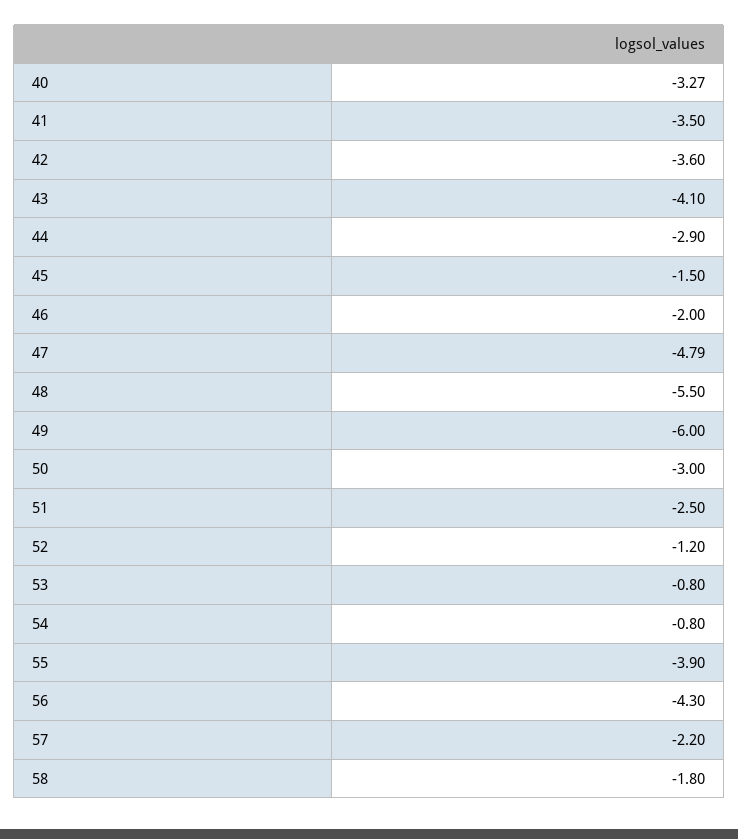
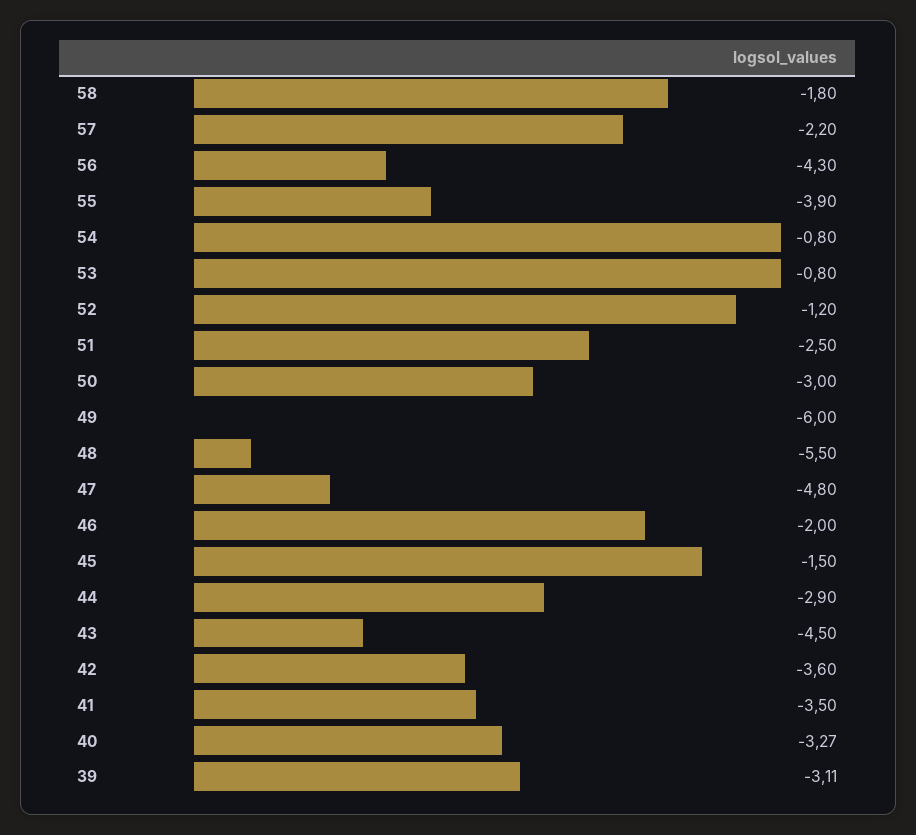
  {
    "40": -3.27,
    "41": -3.5,
    "42": -3.6,
-   "43": -4.1,
+   "43": -4.5,
    "44": -2.9,
    "45": -1.5,
    "46": -2,
-   "47": -4.79,
+   "47": -4.8,
    "48": -5.5,
    "49": -6,
    "50": -3,
    "51": -2.5,
    "52": -1.2,
    "53": -0.8,
    "54": -0.8,
    "55": -3.9,
    "56": -4.3,
    "57": -2.2,
-   "58": -1.8
+   "58": -1.8,
+   "39": -3.11
  }

